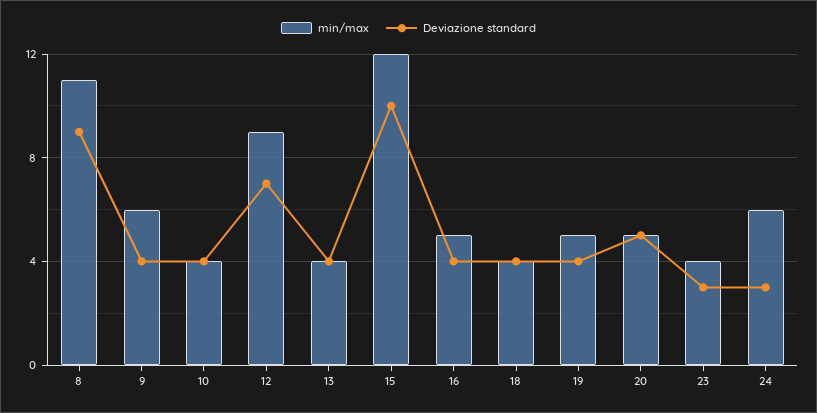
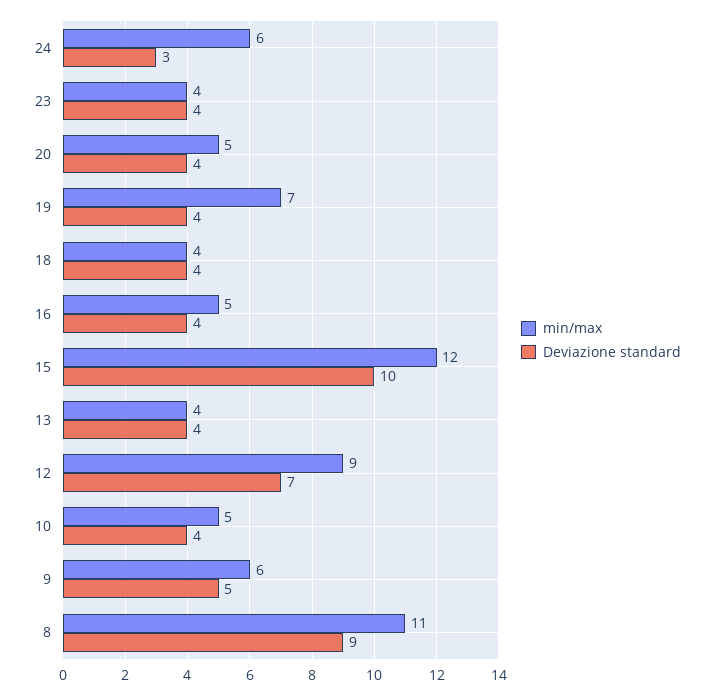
  {
    "min/max": {
      "8": 11,
      "9": 6,
-     "10": 4,
+     "10": 5,
      "12": 9,
      "13": 4,
      "15": 12,
      "16": 5,
      "18": 4,
-     "19": 5,
+     "19": 7,
      "20": 5,
      "23": 4,
      "24": 6
    },
    "Deviazione standard": {
      "8": 9,
-     "9": 4,
+     "9": 5,
      "10": 4,
      "12": 7,
      "13": 4,
      "15": 10,
      "16": 4,
      "18": 4,
      "19": 4,
-     "20": 5,
+     "20": 4,
-     "23": 3,
+     "23": 4,
      "24": 3
    }
  }

